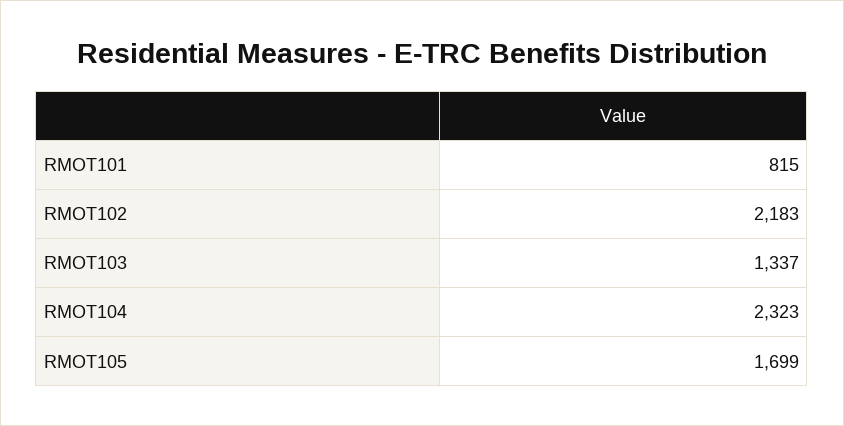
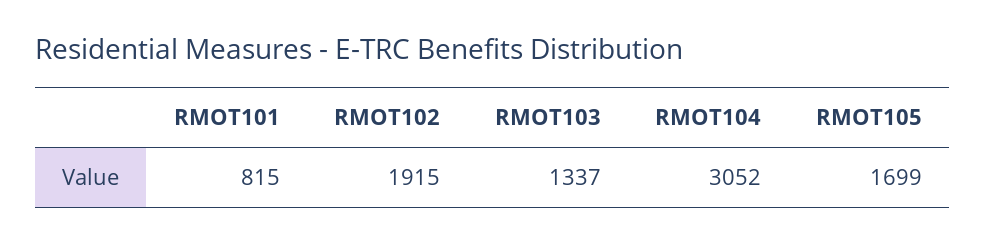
  {
    "RMOT101": 815,
-   "RMOT102": 2183,
+   "RMOT102": 1915,
    "RMOT103": 1337,
-   "RMOT104": 2323,
+   "RMOT104": 3052,
    "RMOT105": 1699
  }

